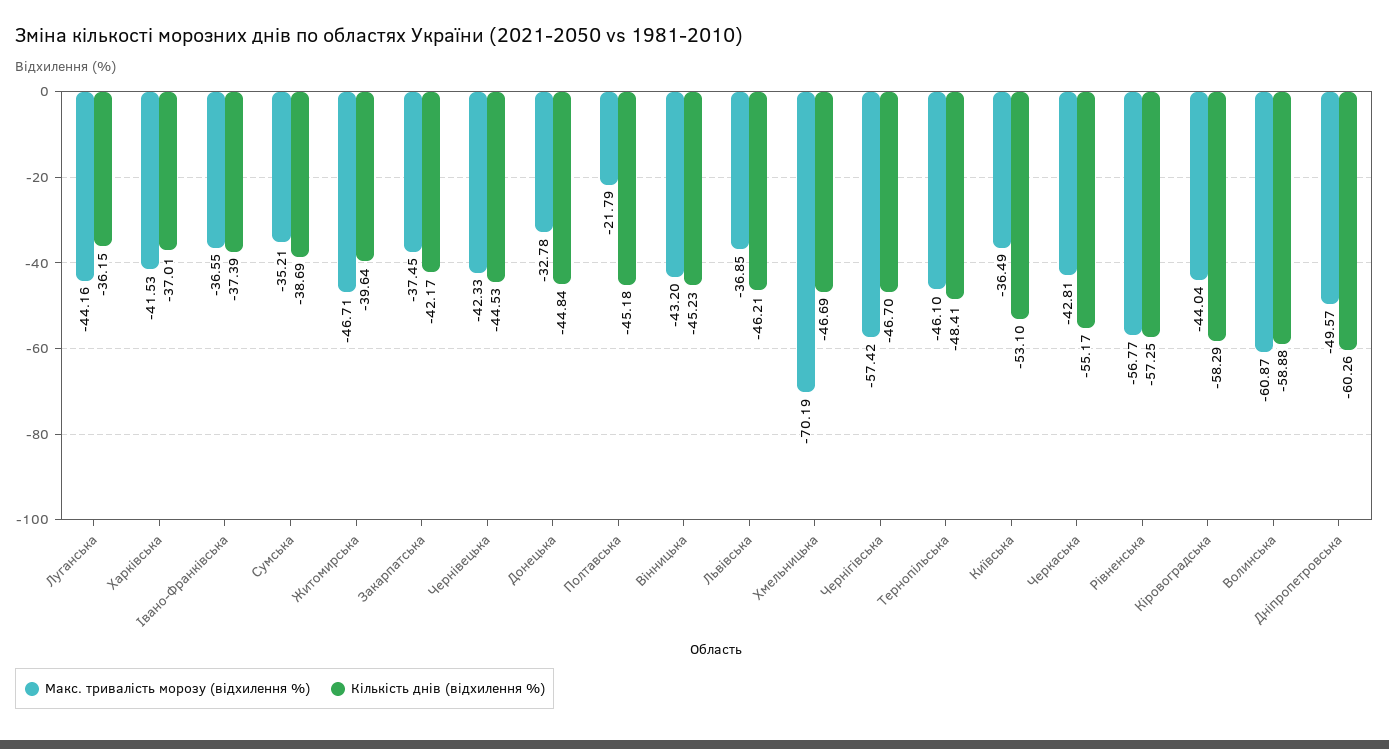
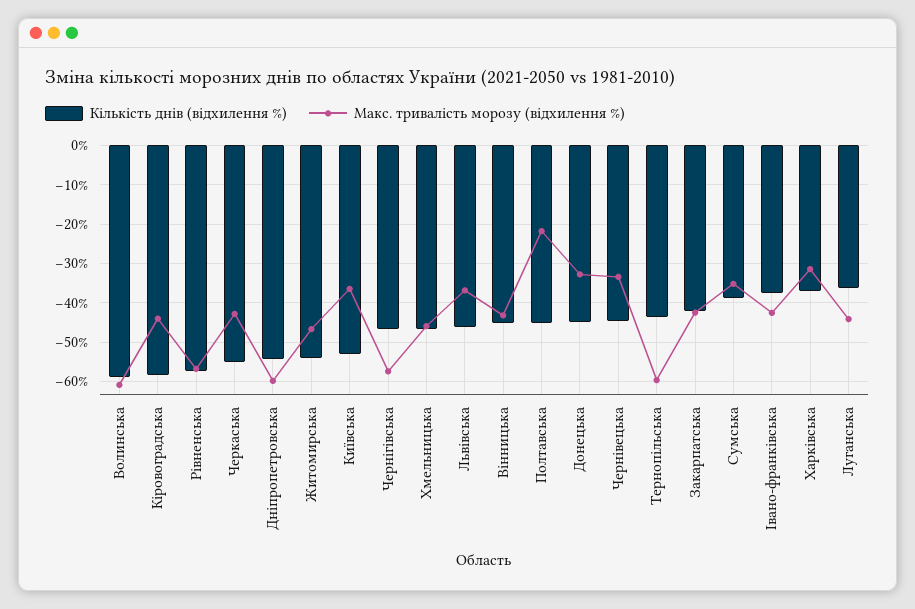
  {
    "Макс. тривалість морозу (відхилення %)": {
      "Луганська": -44.16,
-     "Харківська": -41.53,
+     "Харківська": -32,
-     "Івано-Франківська": -36.55,
+     "Івано-Франківська": -42,
      "Сумська": -35.21,
      "Житомирська": -46.71,
-     "Закарпатська": -37.45,
+     "Закарпатська": -42,
-     "Чернівецька": -42.33,
+     "Чернівецька": -34,
      "Донецька": -32.78,
      "Полтавська": -21.79,
      "Вінницька": -43.2,
      "Львівська": -36.85,
-     "Хмельницька": -70.19,
+     "Хмельницька": -46,
      "Чернігівська": -57.42,
-     "Тернопільська": -46.1,
+     "Тернопільська": -60,
      "Київська": -36.49,
      "Черкаська": -42.81,
      "Рівненська": -56.77,
      "Кіровоградська": -44.04,
      "Волинська": -60.87,
-     "Дніпропетровська": -49.57
+     "Дніпропетровська": -60
    },
    "Кількість днів (відхилення %)": {
      "Луганська": -36.15,
      "Харківська": -37.01,
      "Івано-Франківська": -37.39,
      "Сумська": -38.69,
-     "Житомирська": -39.64,
+     "Житомирська": -54,
      "Закарпатська": -42.17,
      "Чернівецька": -44.53,
      "Донецька": -44.84,
      "Полтавська": -45.18,
      "Вінницька": -45.23,
      "Львівська": -46.21,
      "Хмельницька": -46.69,
      "Чернігівська": -46.7,
-     "Тернопільська": -48.41,
+     "Тернопільська": -44,
      "Київська": -53.1,
      "Черкаська": -55.17,
      "Рівненська": -57.25,
      "Кіровоградська": -58.29,
      "Волинська": -58.88,
-     "Дніпропетровська": -60.26
+     "Дніпропетровська": -54
    }
  }

